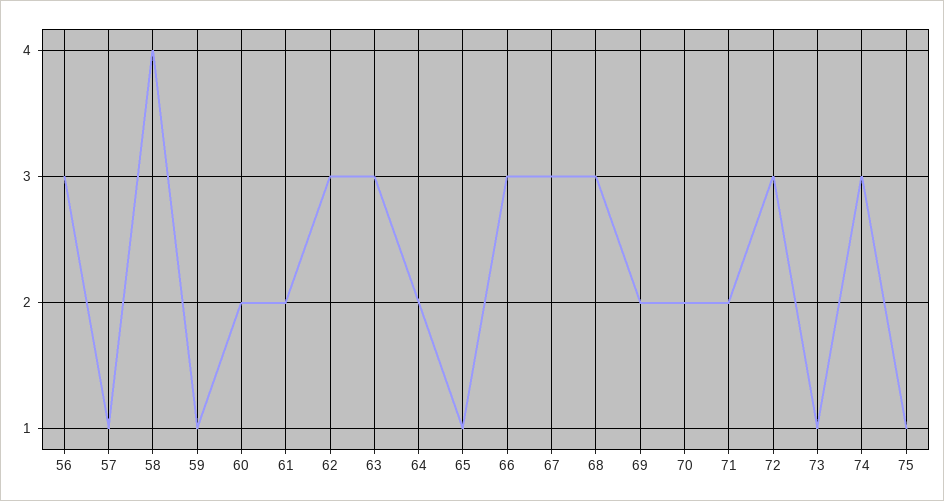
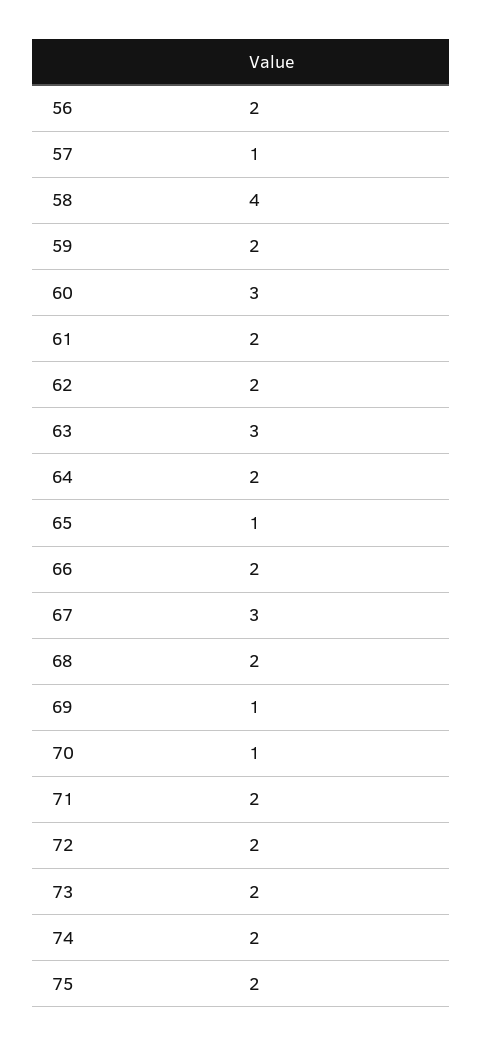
  {
-   "56": 3,
+   "56": 2,
    "57": 1,
    "58": 4,
-   "59": 1,
+   "59": 2,
-   "60": 2,
+   "60": 3,
    "61": 2,
-   "62": 3,
+   "62": 2,
    "63": 3,
    "64": 2,
    "65": 1,
-   "66": 3,
+   "66": 2,
    "67": 3,
-   "68": 3,
+   "68": 2,
-   "69": 2,
+   "69": 1,
-   "70": 2,
+   "70": 1,
    "71": 2,
-   "72": 3,
+   "72": 2,
-   "73": 1,
+   "73": 2,
-   "74": 3,
+   "74": 2,
-   "75": 1
+   "75": 2
  }

